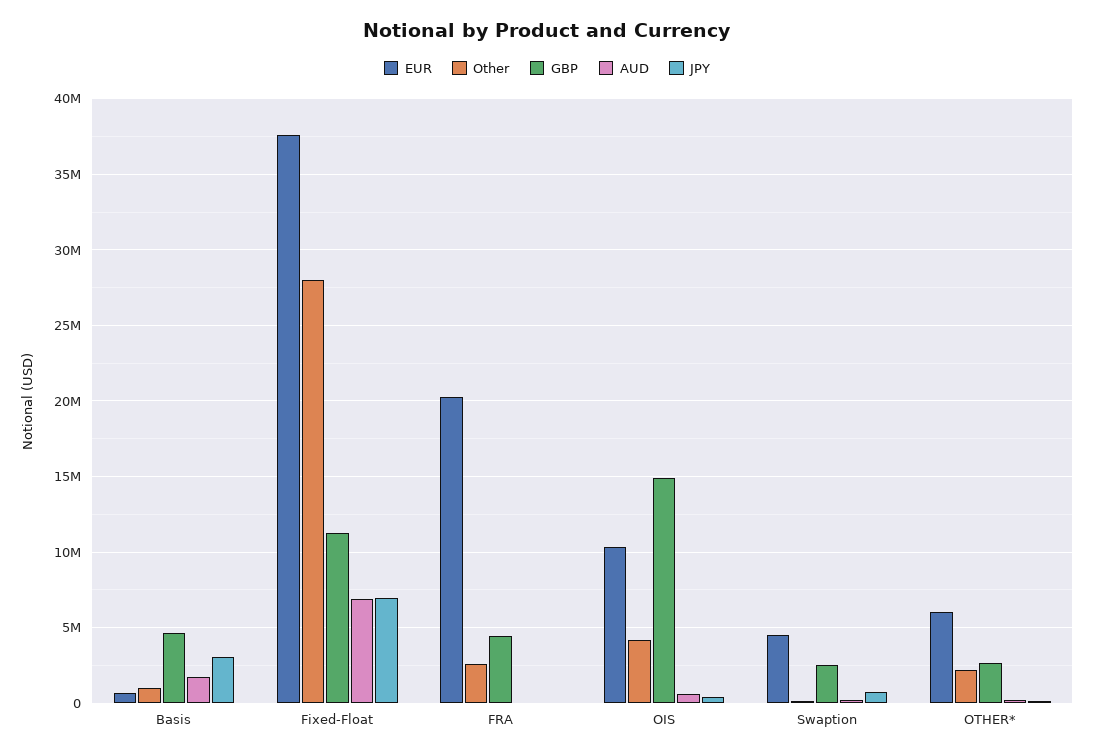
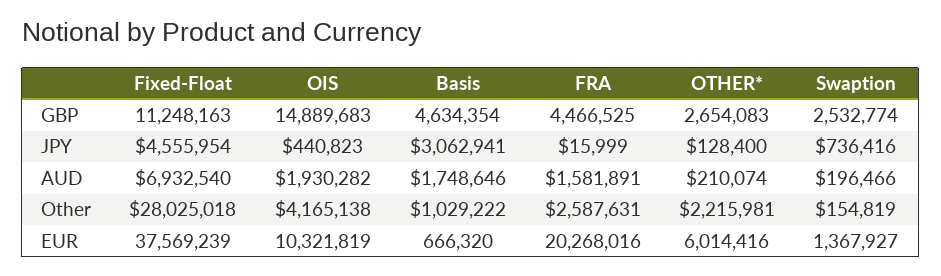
  {
    "EUR": {
      "Basis": 666320,
      "Fixed-Float": 37569239,
      "FRA": 20268016,
      "OIS": 10321819,
-     "Swaption": 4500000,
+     "Swaption": 1367927,
      "OTHER*": 6014416
    },
    "Other": {
      "Basis": 1029222,
      "Fixed-Float": 28025018,
      "FRA": 2587631,
      "OIS": 4165138,
      "Swaption": 154819,
      "OTHER*": 2215981
    },
    "GBP": {
      "Basis": 4634354,
      "Fixed-Float": 11248163,
      "FRA": 4466525,
      "OIS": 14889683,
      "Swaption": 2532774,
      "OTHER*": 2654083
    },
    "AUD": {
      "Basis": 1748646,
      "Fixed-Float": 6932540,
-     "FRA": 0,
+     "FRA": 1581891,
-     "OIS": 500000,
+     "OIS": 1930282,
      "Swaption": 196466,
      "OTHER*": 210074
    },
    "JPY": {
      "Basis": 3062941,
-     "Fixed-Float": 7000000,
+     "Fixed-Float": 4555954,
      "FRA": 15999,
      "OIS": 440823,
      "Swaption": 736416,
      "OTHER*": 128400
    }
  }

